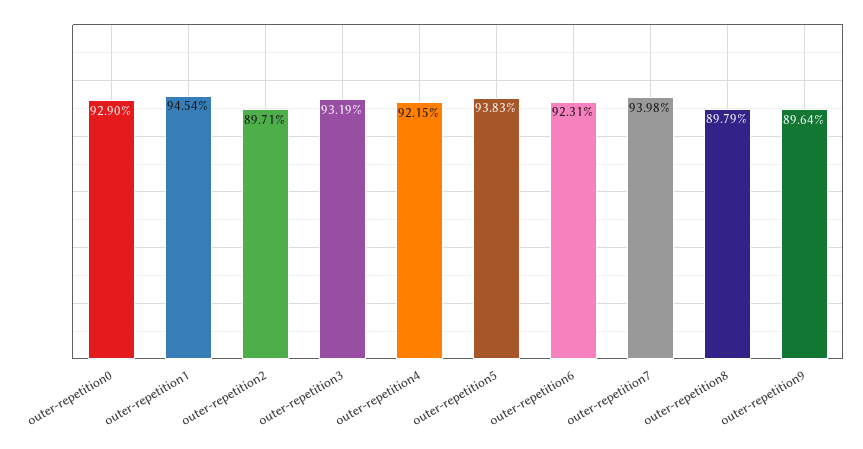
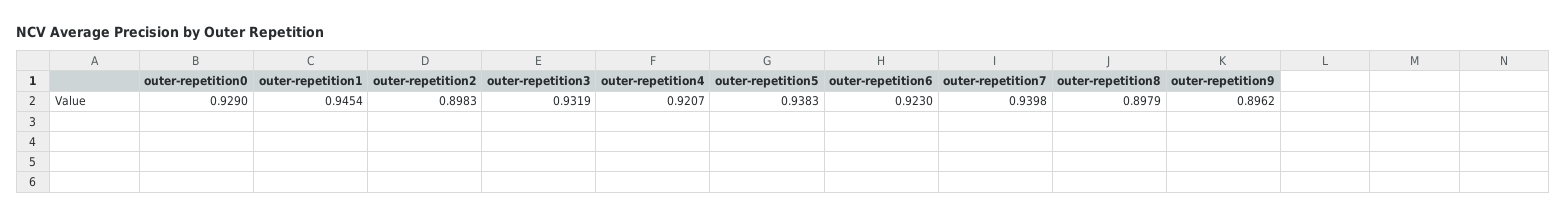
  {
    "outer-repetition0": 0.929,
    "outer-repetition1": 0.9454,
-   "outer-repetition2": 0.8971,
+   "outer-repetition2": 0.8983,
    "outer-repetition3": 0.9319,
-   "outer-repetition4": 0.9215,
+   "outer-repetition4": 0.9207,
    "outer-repetition5": 0.9383,
-   "outer-repetition6": 0.9231,
+   "outer-repetition6": 0.923,
    "outer-repetition7": 0.9398,
    "outer-repetition8": 0.8979,
-   "outer-repetition9": 0.8964
+   "outer-repetition9": 0.8962
  }

